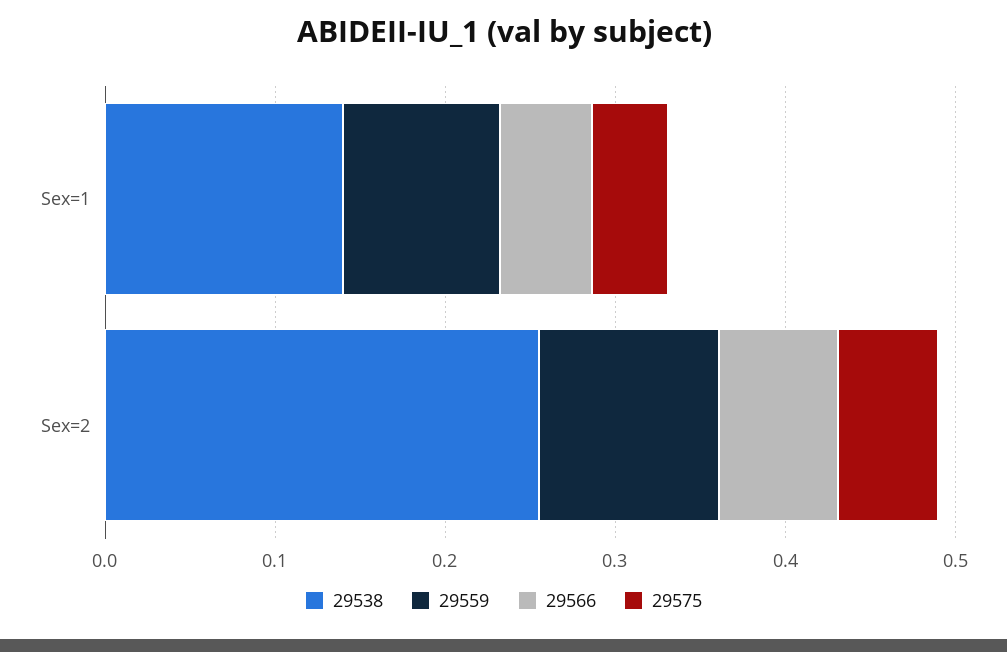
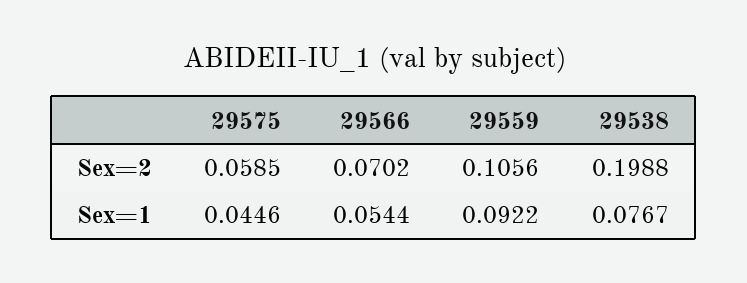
  {
    "29538": {
-     "Sex=1": 0.14,
+     "Sex=1": 0.0767,
-     "Sex=2": 0.26
+     "Sex=2": 0.1988
    },
    "29559": {
      "Sex=1": 0.0922,
      "Sex=2": 0.1056
    },
    "29566": {
      "Sex=1": 0.0544,
      "Sex=2": 0.0702
    },
    "29575": {
      "Sex=1": 0.0446,
      "Sex=2": 0.0585
    }
  }

